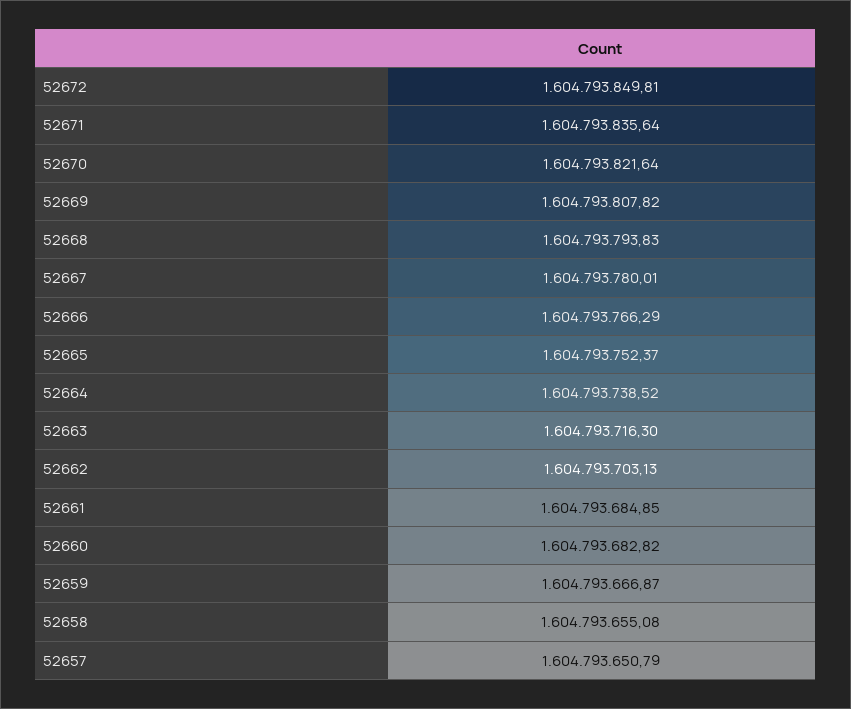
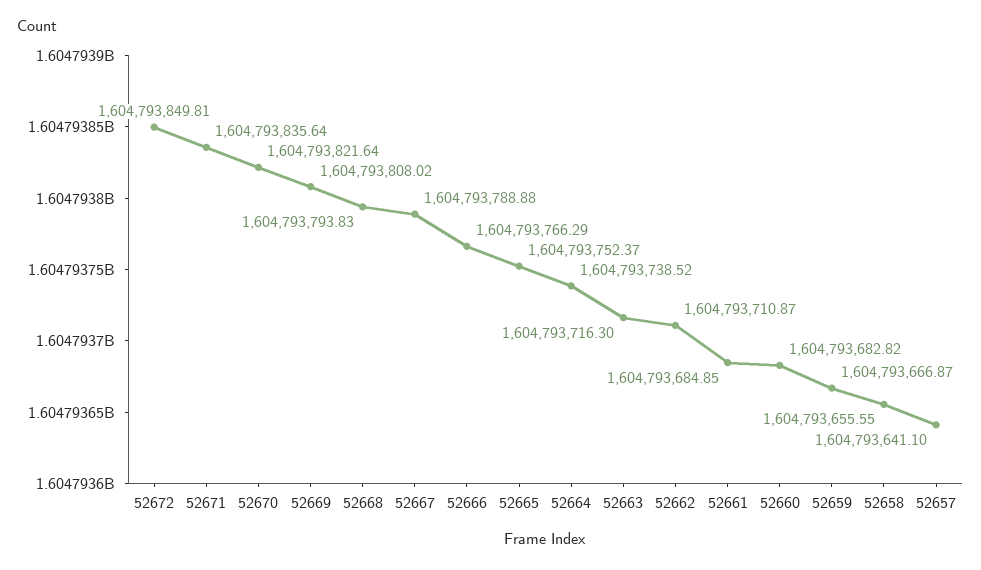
  {
    "52672": 1604793849.81,
    "52671": 1604793835.64,
    "52670": 1604793821.64,
-   "52669": 1604793807.82,
+   "52669": 1604793808.02,
    "52668": 1604793793.83,
-   "52667": 1604793780.01,
+   "52667": 1604793788.88,
    "52666": 1604793766.29,
    "52665": 1604793752.37,
    "52664": 1604793738.52,
    "52663": 1604793716.3,
-   "52662": 1604793703.13,
+   "52662": 1604793710.87,
    "52661": 1604793684.85,
    "52660": 1604793682.82,
    "52659": 1604793666.87,
-   "52658": 1604793655.08,
+   "52658": 1604793655.55,
-   "52657": 1604793650.79
+   "52657": 1604793641.1
  }

